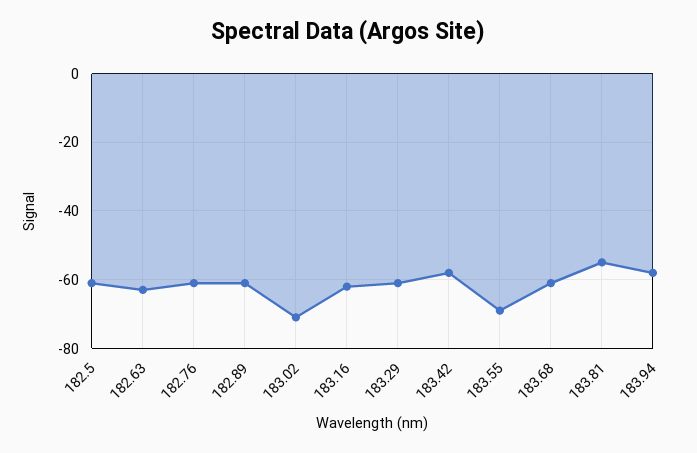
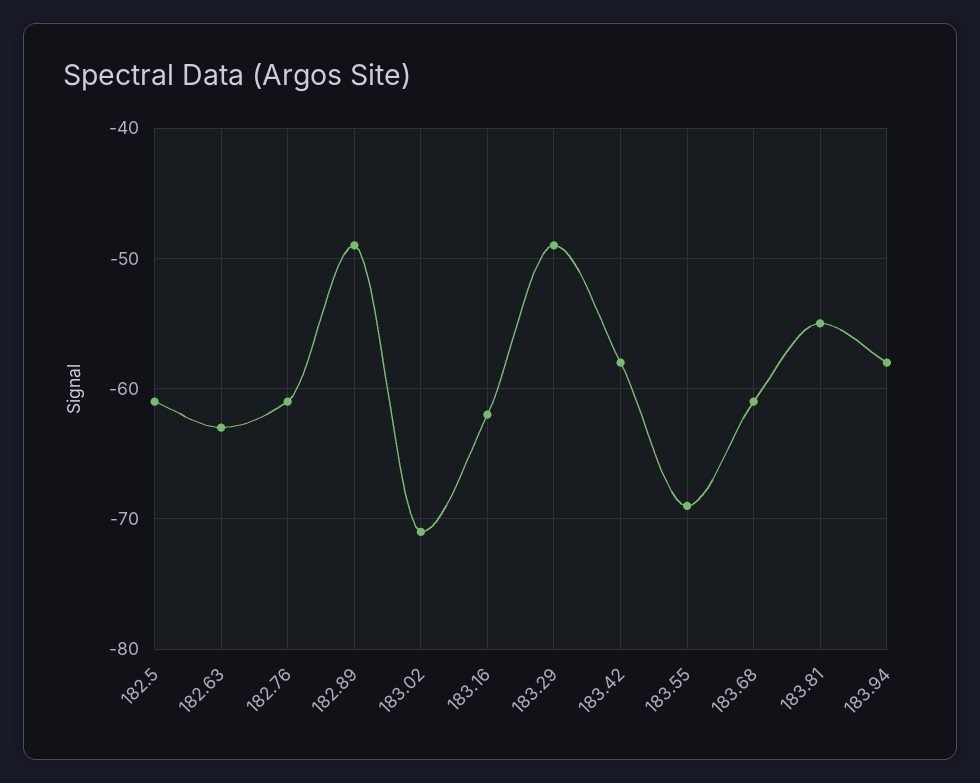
  {
    "182.5": -61,
    "182.63": -63,
    "182.76": -61,
-   "182.89": -60,
+   "182.89": -49,
    "183.02": -71,
    "183.16": -62,
-   "183.29": -60,
+   "183.29": -49,
    "183.42": -58,
    "183.55": -69,
    "183.68": -61,
    "183.81": -55,
    "183.94": -58
  }

